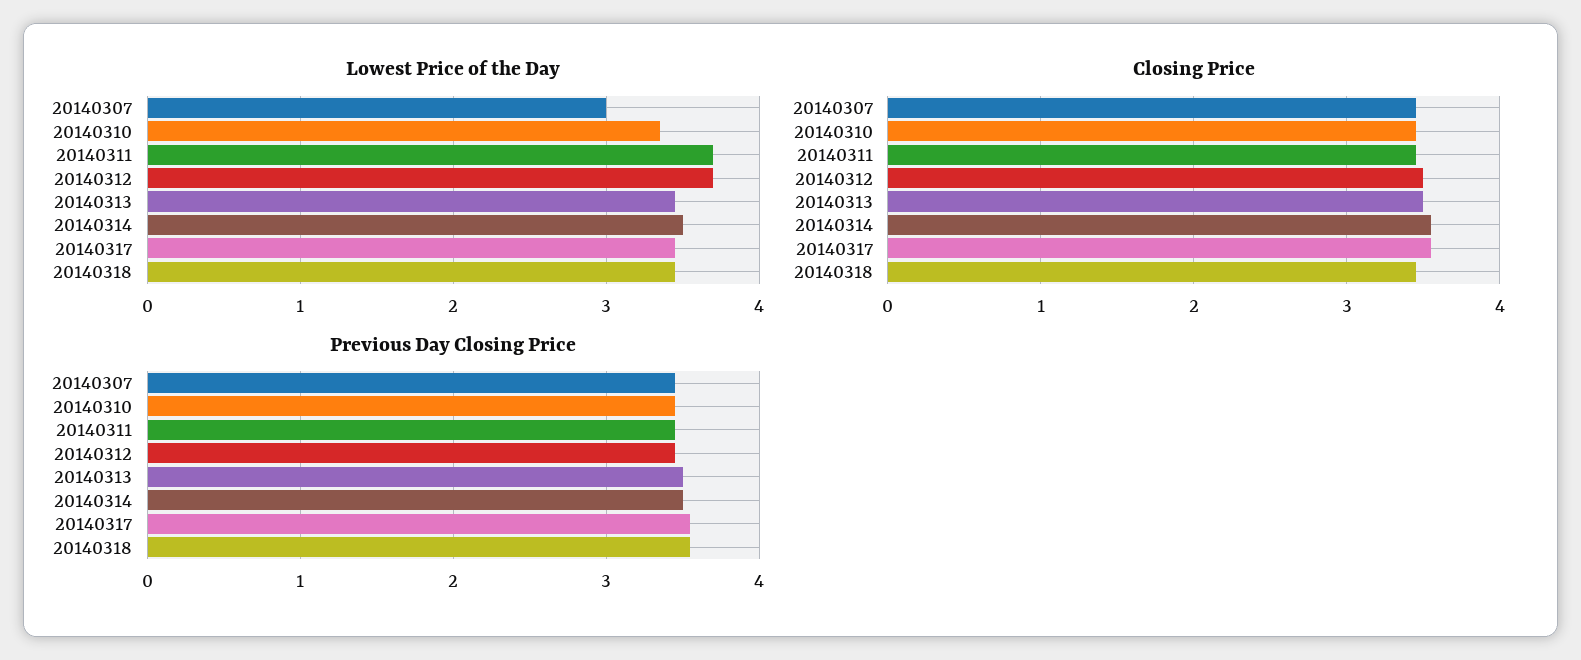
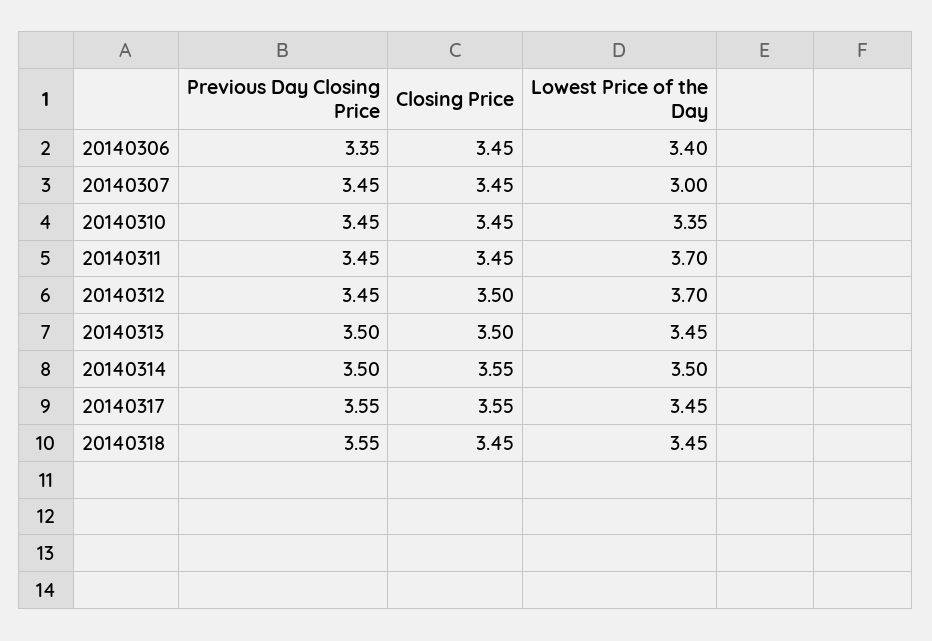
  {
    "Lowest Price of the Day": {
      "20140307": 3,
      "20140310": 3.35,
      "20140311": 3.7,
      "20140312": 3.7,
      "20140313": 3.45,
      "20140314": 3.5,
      "20140317": 3.45,
-     "20140318": 3.45
+     "20140318": 3.45,
+     "20140306": 3.4
    },
    "Closing Price": {
      "20140307": 3.45,
      "20140310": 3.45,
      "20140311": 3.45,
      "20140312": 3.5,
      "20140313": 3.5,
      "20140314": 3.55,
      "20140317": 3.55,
-     "20140318": 3.45
+     "20140318": 3.45,
+     "20140306": 3.45
    },
    "Previous Day Closing Price": {
      "20140307": 3.45,
      "20140310": 3.45,
      "20140311": 3.45,
      "20140312": 3.45,
      "20140313": 3.5,
      "20140314": 3.5,
      "20140317": 3.55,
-     "20140318": 3.55
+     "20140318": 3.55,
+     "20140306": 3.35
    }
  }

